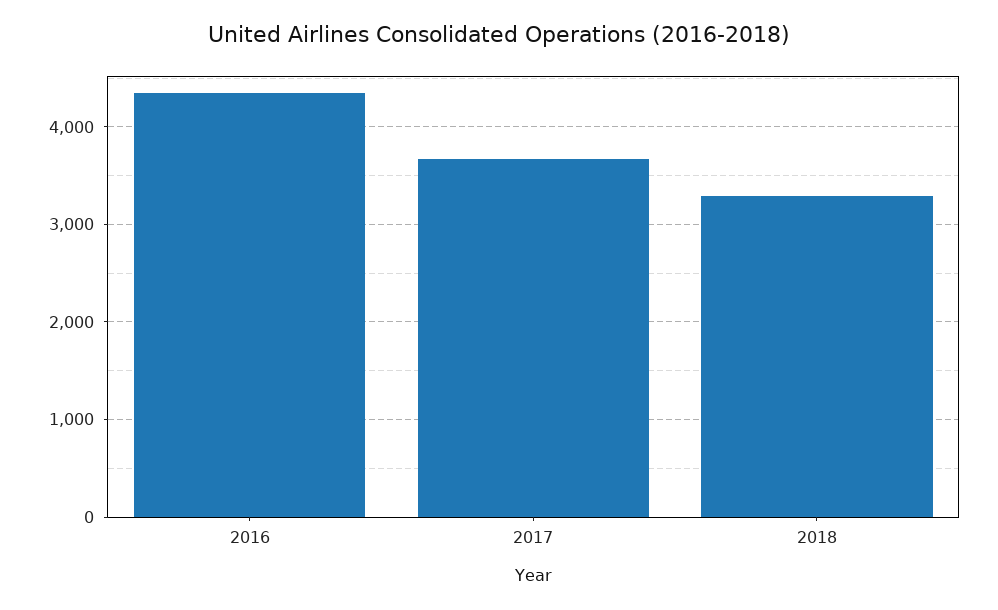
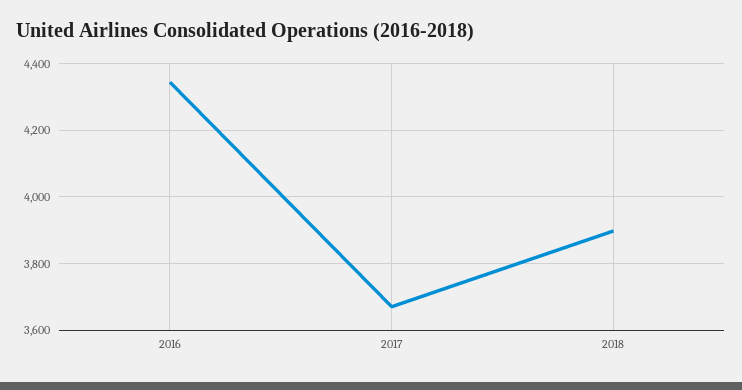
  {
    "2016": 4340,
    "2017": 3680,
-   "2018": 3300
+   "2018": 3900
  }

